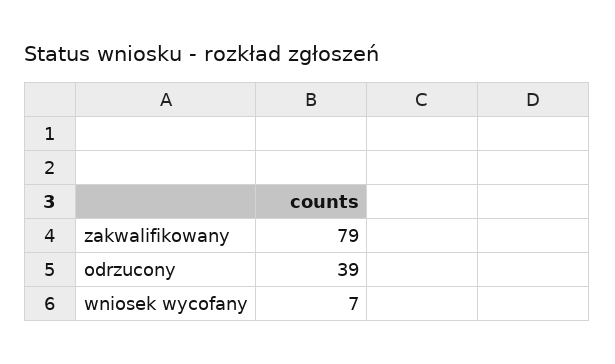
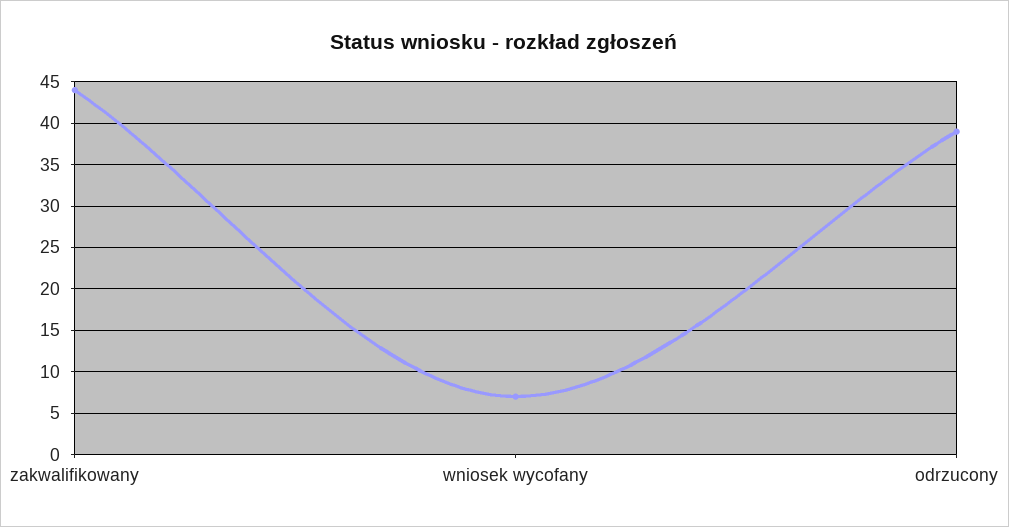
  {
-   "zakwalifikowany": 79,
+   "zakwalifikowany": 44,
    "odrzucony": 39,
    "wniosek wycofany": 7
  }

